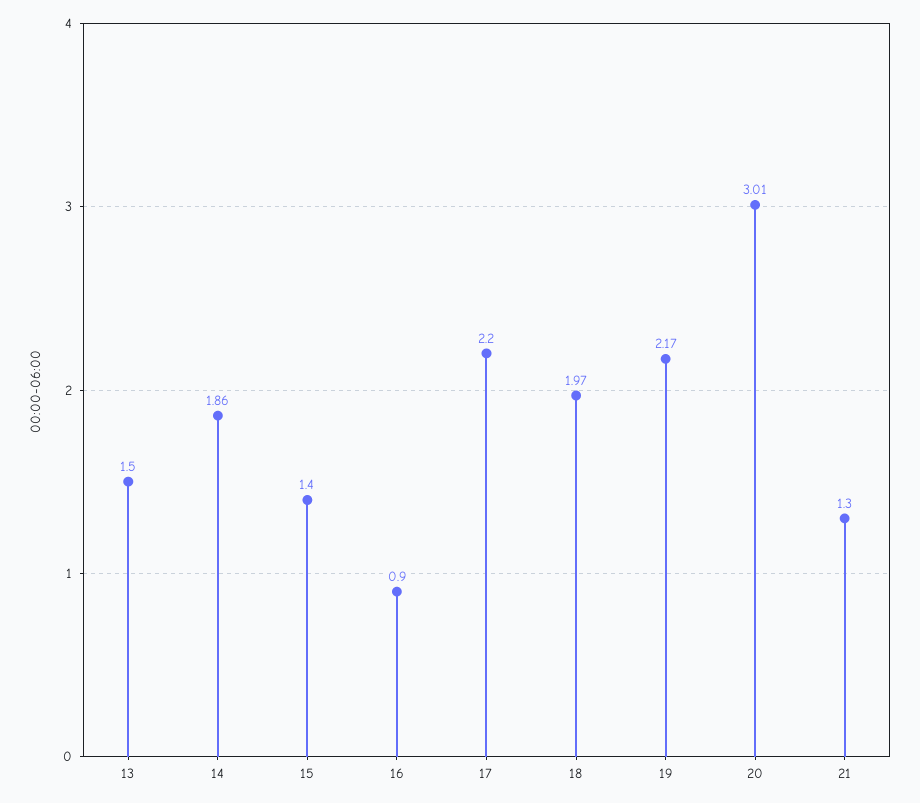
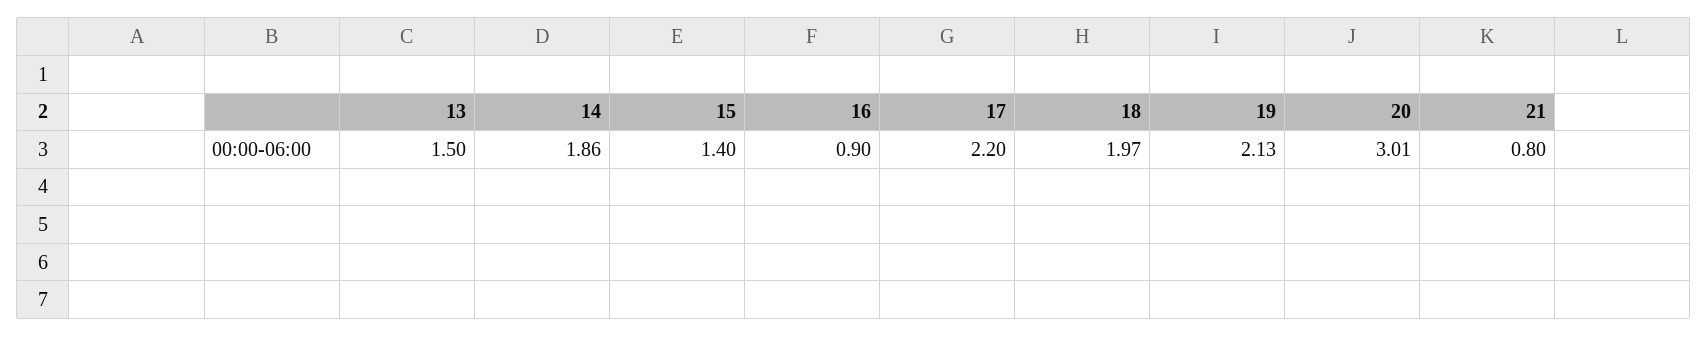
  {
    "13": 1.5,
    "14": 1.86,
    "15": 1.4,
    "16": 0.9,
    "17": 2.2,
    "18": 1.97,
-   "19": 2.17,
+   "19": 2.13,
    "20": 3.01,
-   "21": 1.3
+   "21": 0.8
  }

